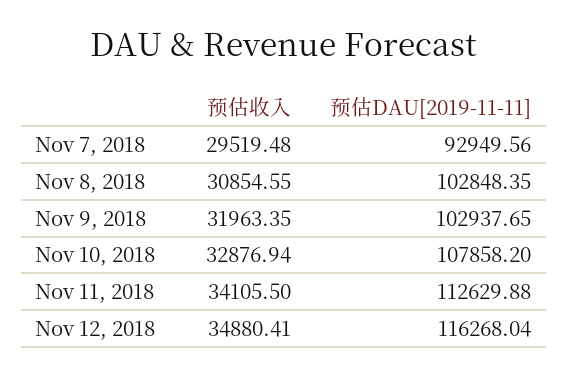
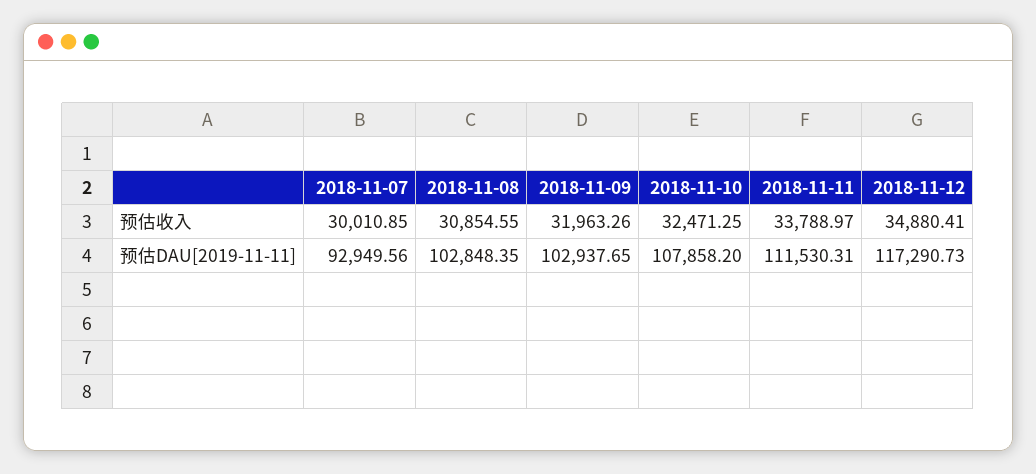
  {
    "预估收入": {
-     "Nov 7, 2018": 29519.48,
+     "Nov 7, 2018": 30010.85,
      "Nov 8, 2018": 30854.55,
-     "Nov 9, 2018": 31963.35,
+     "Nov 9, 2018": 31963.26,
-     "Nov 10, 2018": 32876.94,
+     "Nov 10, 2018": 32471.25,
-     "Nov 11, 2018": 34105.5,
+     "Nov 11, 2018": 33788.97,
      "Nov 12, 2018": 34880.41
    },
    "预估DAU[2019-11-11]": {
      "Nov 7, 2018": 92949.56,
      "Nov 8, 2018": 102848.35,
      "Nov 9, 2018": 102937.65,
      "Nov 10, 2018": 107858.2,
-     "Nov 11, 2018": 112629.88,
+     "Nov 11, 2018": 111530.31,
-     "Nov 12, 2018": 116268.04
+     "Nov 12, 2018": 117290.73
    }
  }

